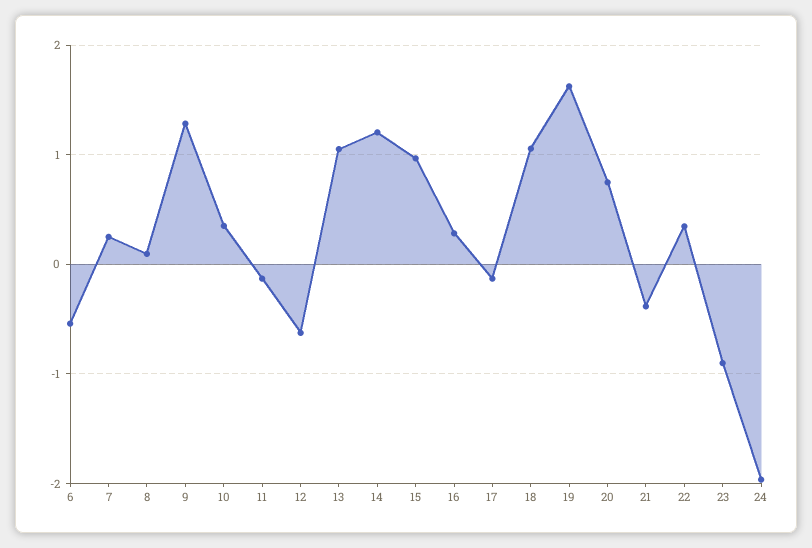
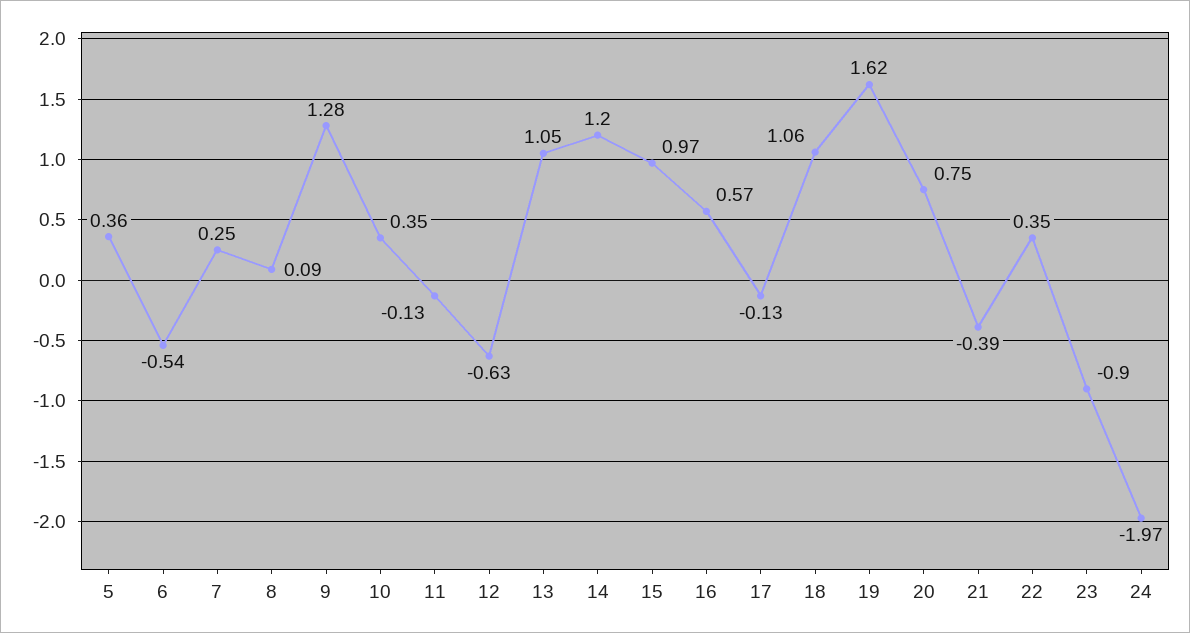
  {
    "6": -0.54,
    "7": 0.25,
    "8": 0.09,
    "9": 1.28,
    "10": 0.35,
    "11": -0.13,
    "12": -0.63,
    "13": 1.05,
    "14": 1.2,
    "15": 0.97,
-   "16": 0.3,
+   "16": 0.57,
    "17": -0.13,
    "18": 1.06,
    "19": 1.62,
    "20": 0.75,
    "21": -0.39,
    "22": 0.35,
    "23": -0.9,
-   "24": -1.97
+   "24": -1.97,
+   "5": 0.36
  }

